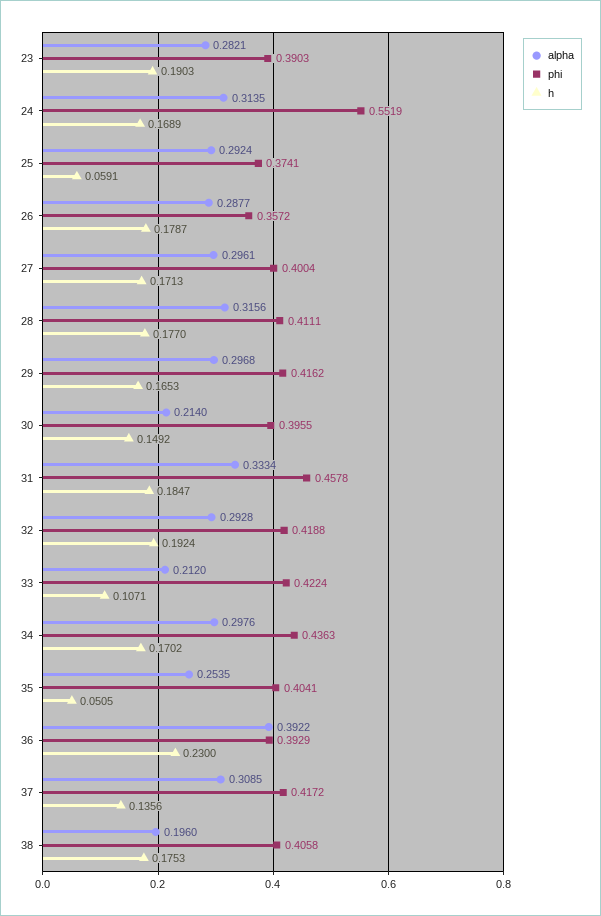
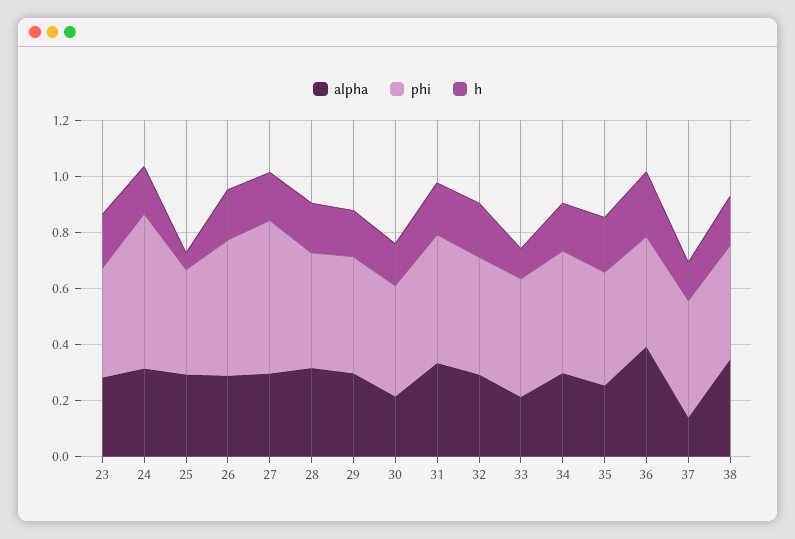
  {
    "alpha": {
      "23": 0.2821,
      "24": 0.3135,
      "25": 0.2924,
      "26": 0.2877,
      "27": 0.2961,
      "28": 0.3156,
      "29": 0.2968,
      "30": 0.214,
      "31": 0.3334,
      "32": 0.2928,
      "33": 0.212,
      "34": 0.2976,
      "35": 0.2535,
      "36": 0.3922,
-     "37": 0.3085,
+     "37": 0.15,
-     "38": 0.196
+     "38": 0.35
    },
    "phi": {
      "23": 0.3903,
      "24": 0.5519,
      "25": 0.3741,
-     "26": 0.3572,
+     "26": 0.5,
-     "27": 0.4004,
+     "27": 0.55,
      "28": 0.4111,
      "29": 0.4162,
      "30": 0.3955,
      "31": 0.4578,
      "32": 0.4188,
      "33": 0.4224,
      "34": 0.4363,
      "35": 0.4041,
      "36": 0.3929,
      "37": 0.4172,
      "38": 0.4058
    },
    "h": {
      "23": 0.1903,
      "24": 0.1689,
      "25": 0.0591,
      "26": 0.1787,
      "27": 0.1713,
      "28": 0.177,
      "29": 0.1653,
      "30": 0.1492,
      "31": 0.1847,
      "32": 0.1924,
      "33": 0.1071,
      "34": 0.1702,
-     "35": 0.0505,
+     "35": 0.2,
      "36": 0.23,
      "37": 0.1356,
      "38": 0.1753
    }
  }

